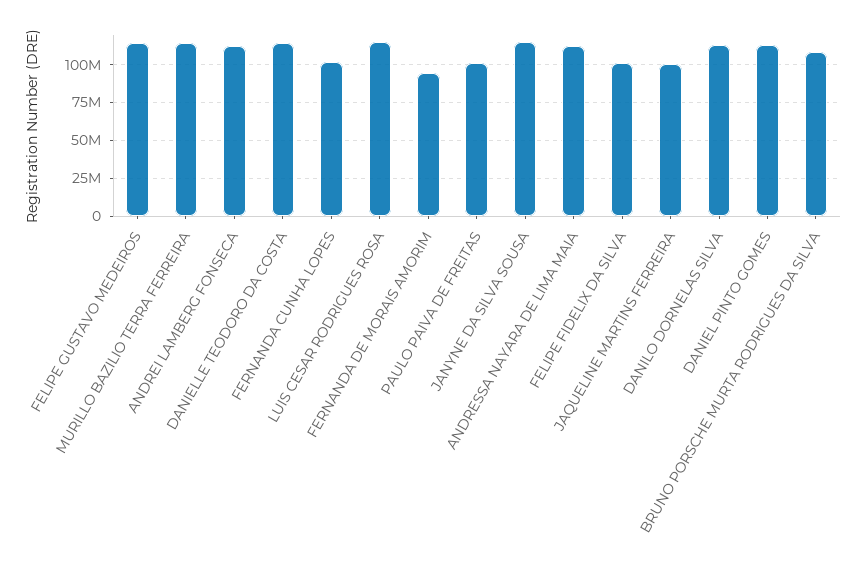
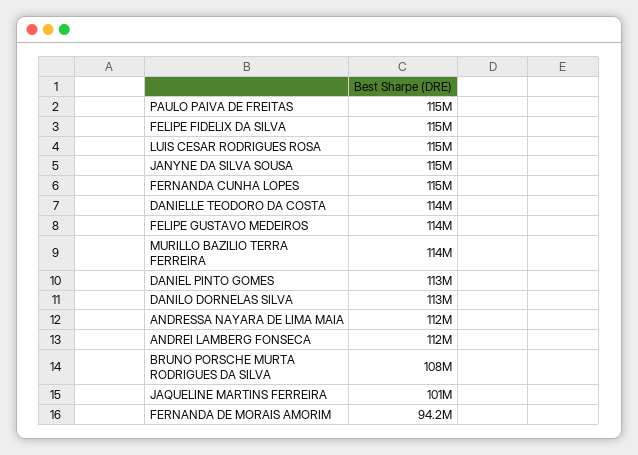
  {
    "FELIPE GUSTAVO MEDEIROS": 114000000,
    "MURILLO BAZILIO TERRA FERREIRA": 114000000,
    "ANDREI LAMBERG FONSECA": 112000000,
    "DANIELLE TEODORO DA COSTA": 114000000,
-   "FERNANDA CUNHA LOPES": 100000000,
+   "FERNANDA CUNHA LOPES": 115000000,
    "LUIS CESAR RODRIGUES ROSA": 115000000,
    "FERNANDA DE MORAIS AMORIM": 94200000,
-   "PAULO PAIVA DE FREITAS": 100000000,
+   "PAULO PAIVA DE FREITAS": 115000000,
    "JANYNE DA SILVA SOUSA": 115000000,
    "ANDRESSA NAYARA DE LIMA MAIA": 112000000,
-   "FELIPE FIDELIX DA SILVA": 100000000,
+   "FELIPE FIDELIX DA SILVA": 115000000,
    "JAQUELINE MARTINS FERREIRA": 101000000,
    "DANILO DORNELAS SILVA": 113000000,
    "DANIEL PINTO GOMES": 113000000,
    "BRUNO PORSCHE MURTA RODRIGUES DA SILVA": 108000000
  }

